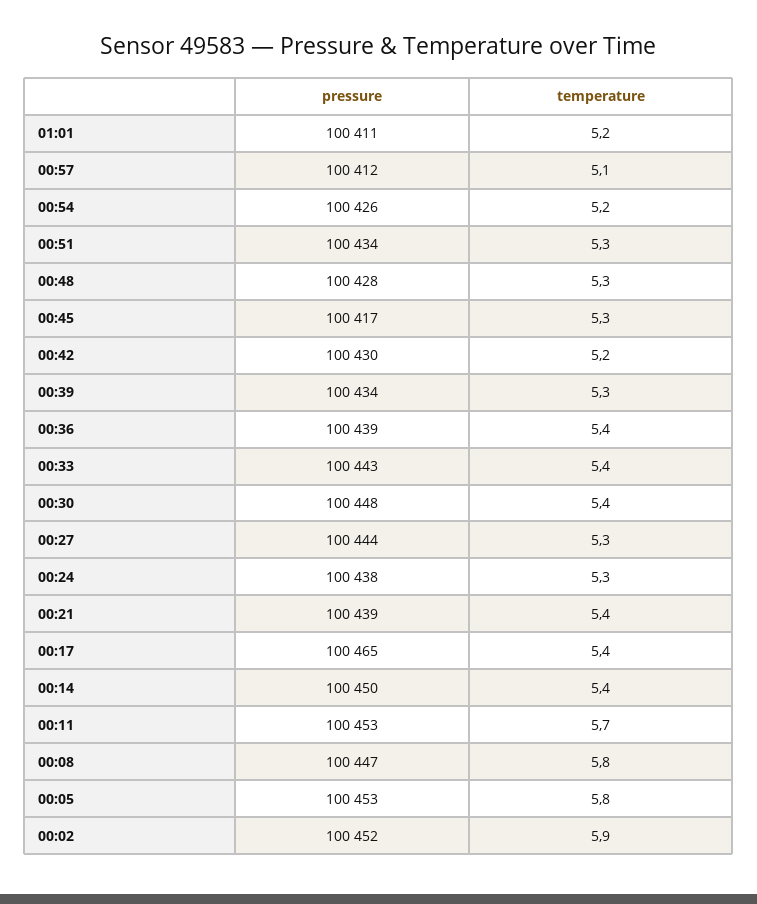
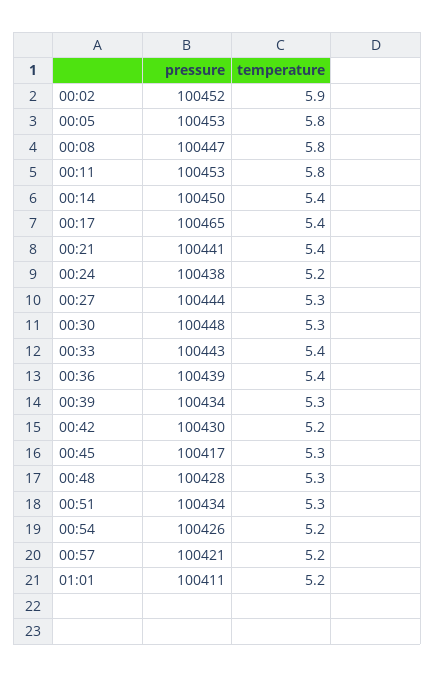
  {
    "pressure": {
      "01:01": 100411,
-     "00:57": 100412,
+     "00:57": 100421,
      "00:54": 100426,
      "00:51": 100434,
      "00:48": 100428,
      "00:45": 100417,
      "00:42": 100430,
      "00:39": 100434,
      "00:36": 100439,
      "00:33": 100443,
      "00:30": 100448,
      "00:27": 100444,
      "00:24": 100438,
-     "00:21": 100439,
+     "00:21": 100441,
      "00:17": 100465,
      "00:14": 100450,
      "00:11": 100453,
      "00:08": 100447,
      "00:05": 100453,
      "00:02": 100452
    },
    "temperature": {
      "01:01": 5.2,
-     "00:57": 5.1,
+     "00:57": 5.2,
      "00:54": 5.2,
      "00:51": 5.3,
      "00:48": 5.3,
      "00:45": 5.3,
      "00:42": 5.2,
      "00:39": 5.3,
      "00:36": 5.4,
      "00:33": 5.4,
-     "00:30": 5.4,
+     "00:30": 5.3,
      "00:27": 5.3,
-     "00:24": 5.3,
+     "00:24": 5.2,
      "00:21": 5.4,
      "00:17": 5.4,
      "00:14": 5.4,
-     "00:11": 5.7,
+     "00:11": 5.8,
      "00:08": 5.8,
      "00:05": 5.8,
      "00:02": 5.9
    }
  }

